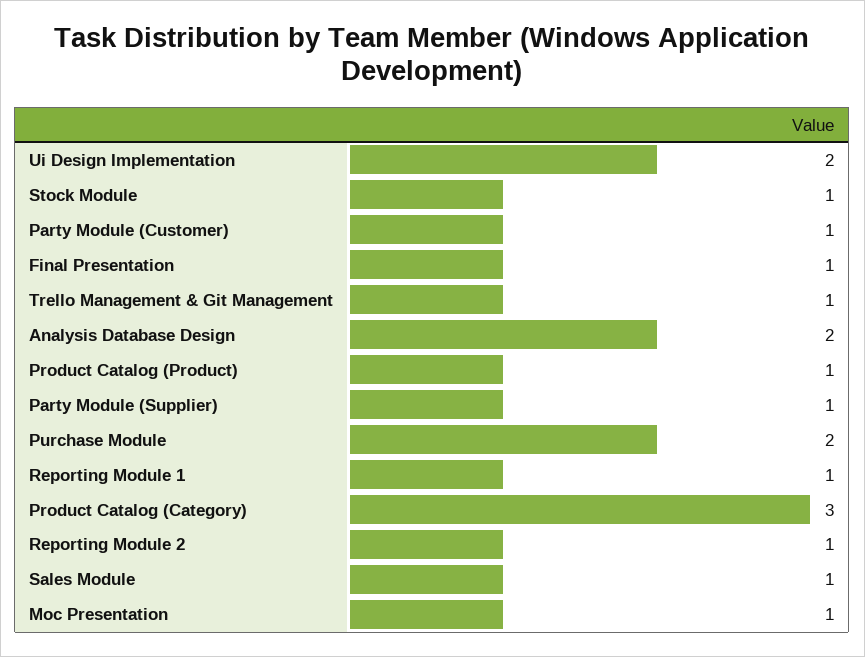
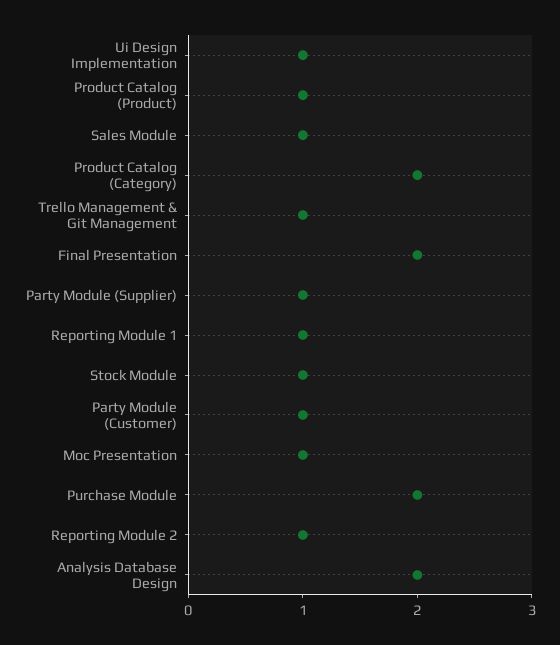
  {
-   "Ui Design Implementation": 2,
+   "Ui Design Implementation": 1,
    "Stock Module": 1,
    "Party Module (Customer)": 1,
-   "Final Presentation": 1,
+   "Final Presentation": 2,
    "Trello Management & Git Management": 1,
    "Analysis Database Design": 2,
    "Product Catalog (Product)": 1,
    "Party Module (Supplier)": 1,
    "Purchase Module": 2,
    "Reporting Module 1": 1,
-   "Product Catalog (Category)": 3,
+   "Product Catalog (Category)": 2,
    "Reporting Module 2": 1,
    "Sales Module": 1,
    "Moc Presentation": 1
  }

